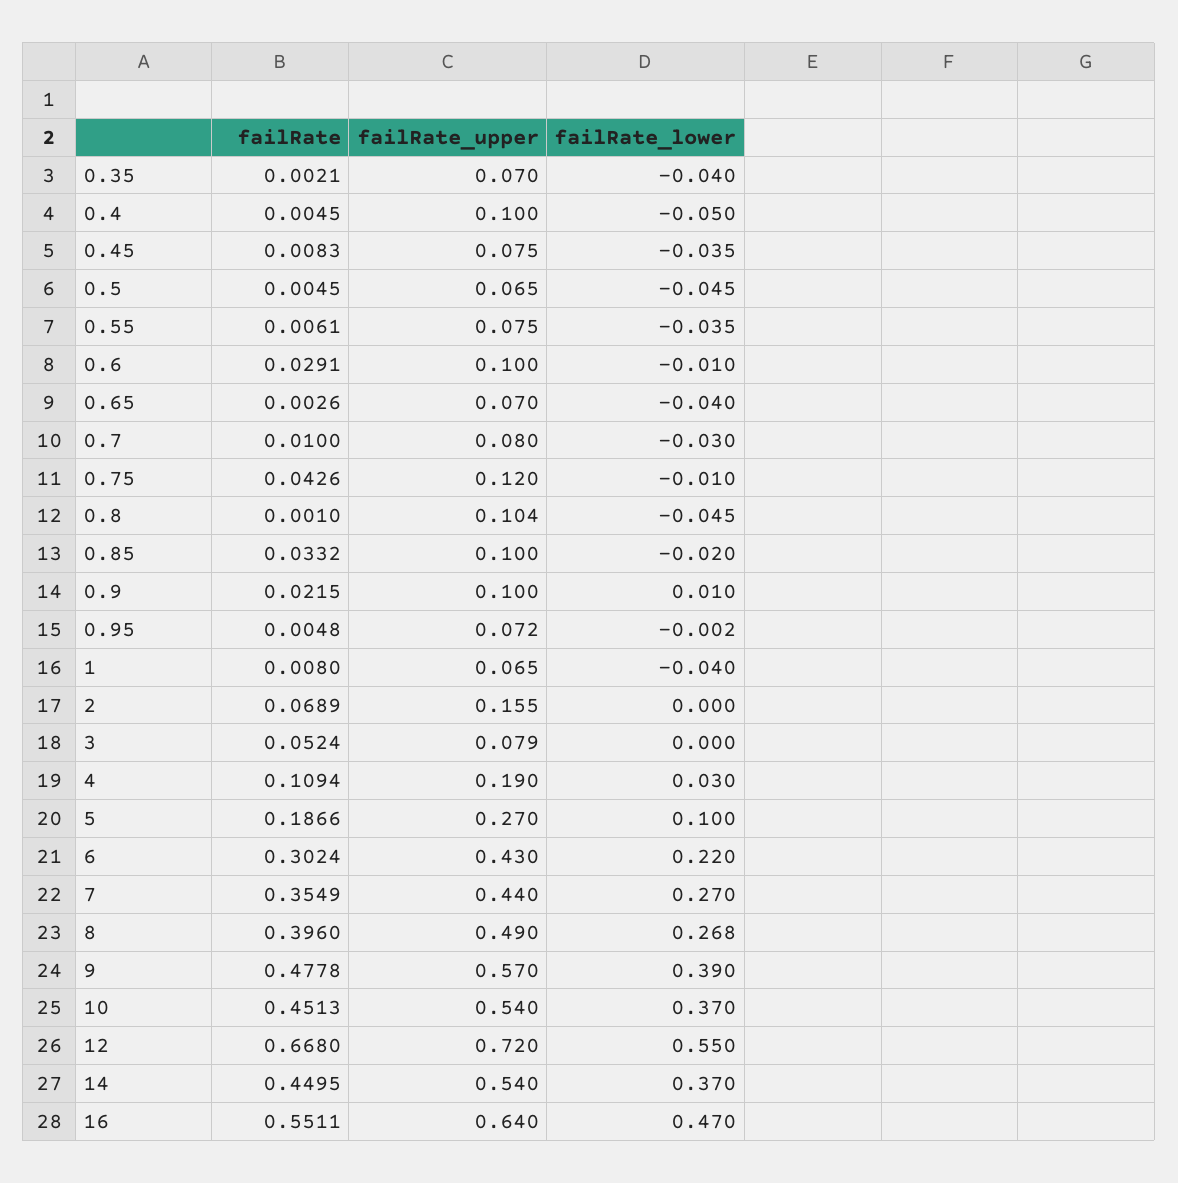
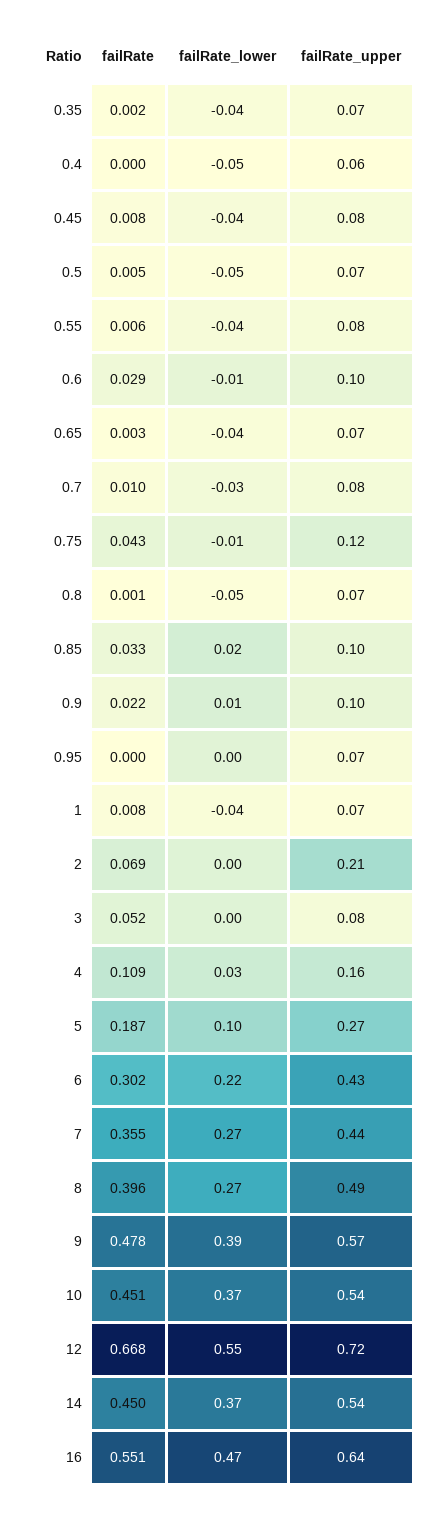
  {
    "failRate": {
      "0.35": 0.0021,
-     "0.4": 0.0045,
+     "0.4": 0,
      "0.45": 0.0083,
      "0.5": 0.0045,
      "0.55": 0.0061,
      "0.6": 0.0291,
      "0.65": 0.0026,
      "0.7": 0.01,
      "0.75": 0.0426,
      "0.8": 0.001,
      "0.85": 0.0332,
      "0.9": 0.0215,
-     "0.95": 0.0048,
+     "0.95": 0,
      "1": 0.008,
      "2": 0.0689,
      "3": 0.0524,
      "4": 0.1094,
      "5": 0.1866,
      "6": 0.3024,
      "7": 0.3549,
      "8": 0.396,
      "9": 0.4778,
      "10": 0.4513,
      "12": 0.668,
      "14": 0.4495,
      "16": 0.5511
    },
    "failRate_upper": {
      "0.35": 0.07,
-     "0.4": 0.1,
+     "0.4": 0.06,
      "0.45": 0.075,
      "0.5": 0.065,
      "0.55": 0.075,
      "0.6": 0.1,
      "0.65": 0.07,
      "0.7": 0.08,
      "0.75": 0.12,
-     "0.8": 0.104,
+     "0.8": 0.07,
      "0.85": 0.1,
      "0.9": 0.1,
      "0.95": 0.072,
      "1": 0.065,
-     "2": 0.155,
+     "2": 0.21,
      "3": 0.079,
-     "4": 0.19,
+     "4": 0.16,
      "5": 0.27,
      "6": 0.43,
      "7": 0.44,
      "8": 0.49,
      "9": 0.57,
      "10": 0.54,
      "12": 0.72,
      "14": 0.54,
      "16": 0.64
    },
    "failRate_lower": {
      "0.35": -0.04,
      "0.4": -0.05,
      "0.45": -0.035,
      "0.5": -0.045,
      "0.55": -0.035,
      "0.6": -0.01,
      "0.65": -0.04,
      "0.7": -0.03,
      "0.75": -0.01,
      "0.8": -0.045,
-     "0.85": -0.02,
+     "0.85": 0.02,
      "0.9": 0.01,
      "0.95": -0.002,
      "1": -0.04,
      "2": 0,
      "3": 0,
      "4": 0.03,
      "5": 0.1,
      "6": 0.22,
      "7": 0.27,
      "8": 0.268,
      "9": 0.39,
      "10": 0.37,
      "12": 0.55,
      "14": 0.37,
      "16": 0.47
    }
  }

